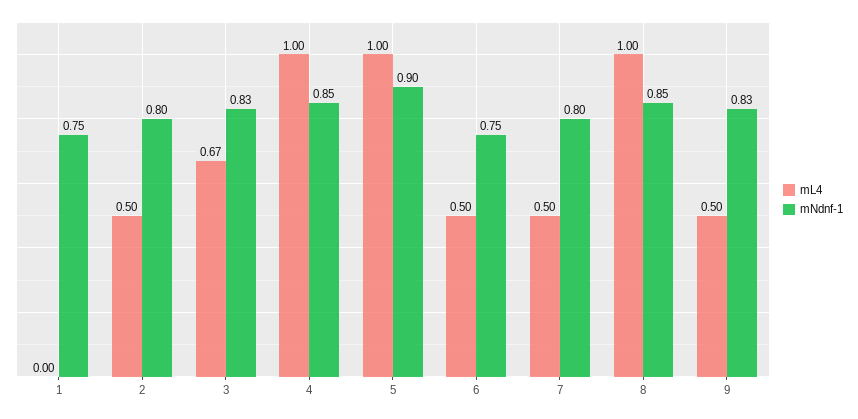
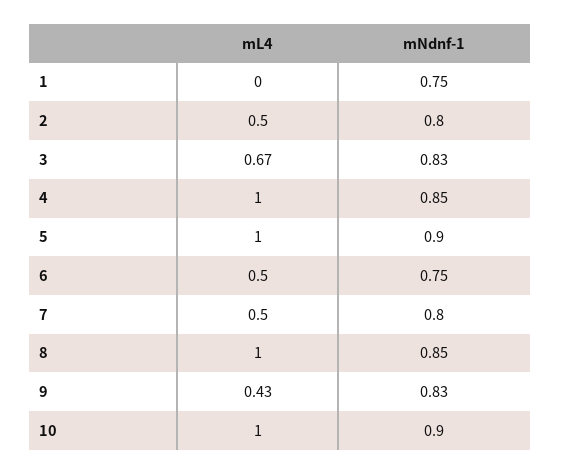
  {
    "mL4": {
      "1": 0,
      "2": 0.5,
      "3": 0.67,
      "4": 1,
      "5": 1,
      "6": 0.5,
      "7": 0.5,
      "8": 1,
-     "9": 0.5
+     "9": 0.43,
+     "10": 1
    },
    "mNdnf-1": {
      "1": 0.75,
      "2": 0.8,
      "3": 0.83,
      "4": 0.85,
      "5": 0.9,
      "6": 0.75,
      "7": 0.8,
      "8": 0.85,
-     "9": 0.83
+     "9": 0.83,
+     "10": 0.9
    }
  }

